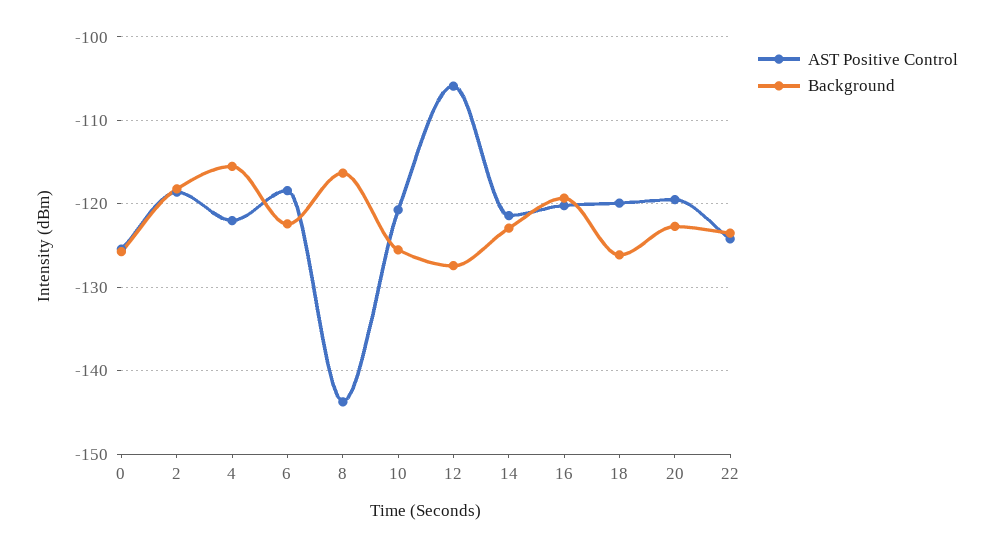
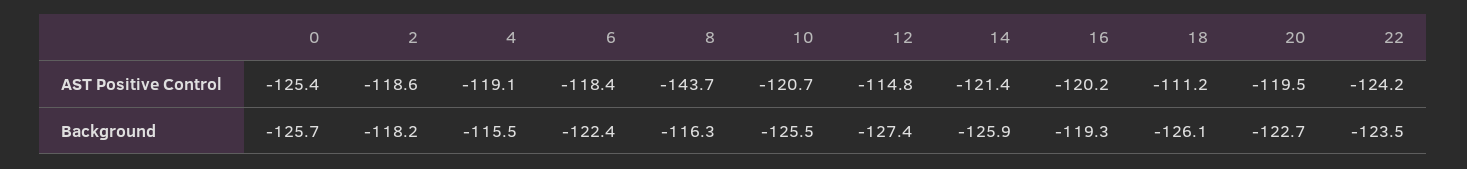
  {
    "AST Positive Control": {
      "0": -125.4,
      "2": -118.6,
-     "4": -122,
+     "4": -119.1,
      "6": -118.4,
      "8": -143.7,
      "10": -120.7,
-     "12": -106,
+     "12": -114.8,
      "14": -121.4,
      "16": -120.2,
-     "18": -120,
+     "18": -111.2,
      "20": -119.5,
      "22": -124.2
    },
    "Background": {
      "0": -125.7,
      "2": -118.2,
      "4": -115.5,
      "6": -122.4,
      "8": -116.3,
      "10": -125.5,
      "12": -127.4,
-     "14": -123,
+     "14": -125.9,
      "16": -119.3,
      "18": -126.1,
      "20": -122.7,
      "22": -123.5
    }
  }

